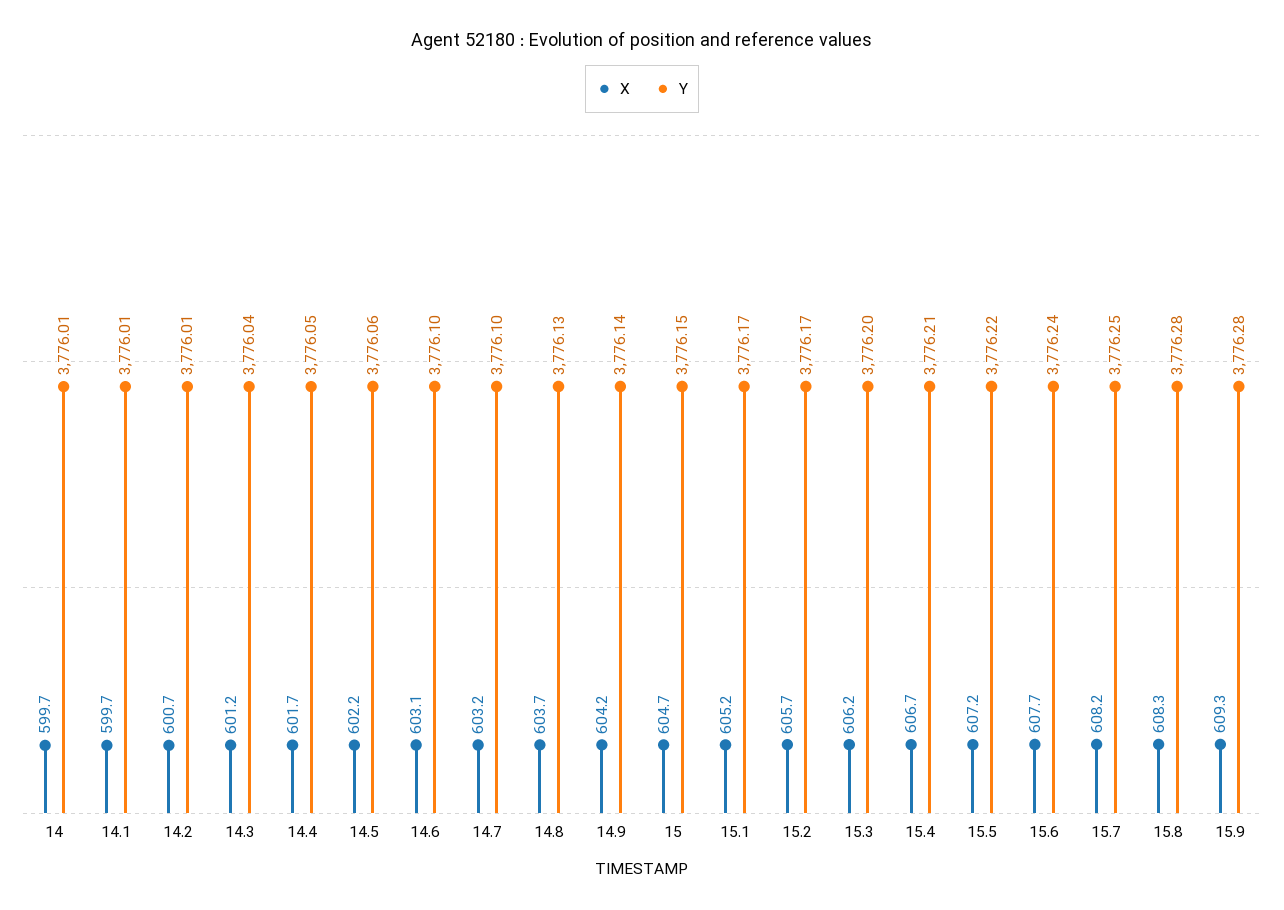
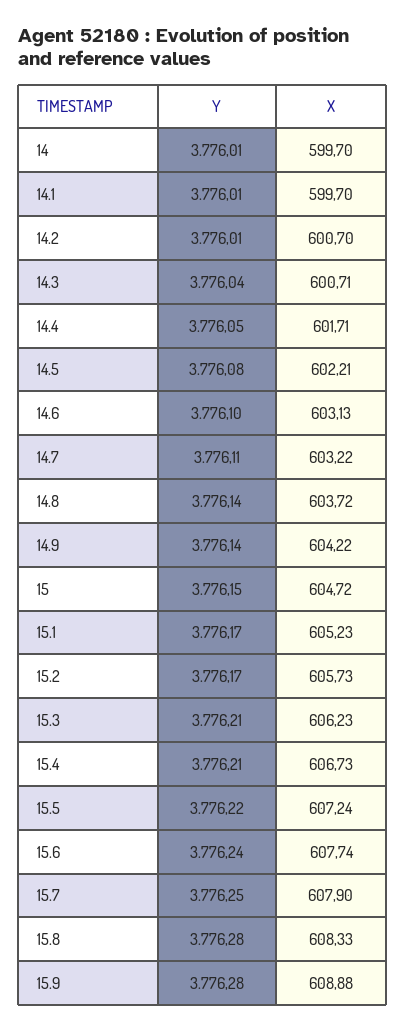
  {
    "X": {
      "14": 599.7,
      "14.1": 599.7,
      "14.2": 600.7,
-     "14.3": 601.2,
+     "14.3": 600.71,
      "14.4": 601.71,
      "14.5": 602.21,
      "14.6": 603.13,
      "14.7": 603.22,
      "14.8": 603.72,
      "14.9": 604.22,
      "15": 604.72,
      "15.1": 605.23,
      "15.2": 605.73,
      "15.3": 606.23,
      "15.4": 606.73,
      "15.5": 607.24,
      "15.6": 607.74,
-     "15.7": 608.2,
+     "15.7": 607.9,
      "15.8": 608.33,
-     "15.9": 609.3
+     "15.9": 608.88
    },
    "Y": {
      "14": 3776.01,
      "14.1": 3776.01,
      "14.2": 3776.01,
      "14.3": 3776.04,
      "14.4": 3776.05,
-     "14.5": 3776.06,
+     "14.5": 3776.08,
      "14.6": 3776.1,
-     "14.7": 3776.1,
+     "14.7": 3776.11,
-     "14.8": 3776.13,
+     "14.8": 3776.14,
      "14.9": 3776.14,
      "15": 3776.15,
      "15.1": 3776.17,
      "15.2": 3776.17,
-     "15.3": 3776.2,
+     "15.3": 3776.21,
      "15.4": 3776.21,
      "15.5": 3776.22,
      "15.6": 3776.24,
      "15.7": 3776.25,
      "15.8": 3776.28,
      "15.9": 3776.28
    }
  }

